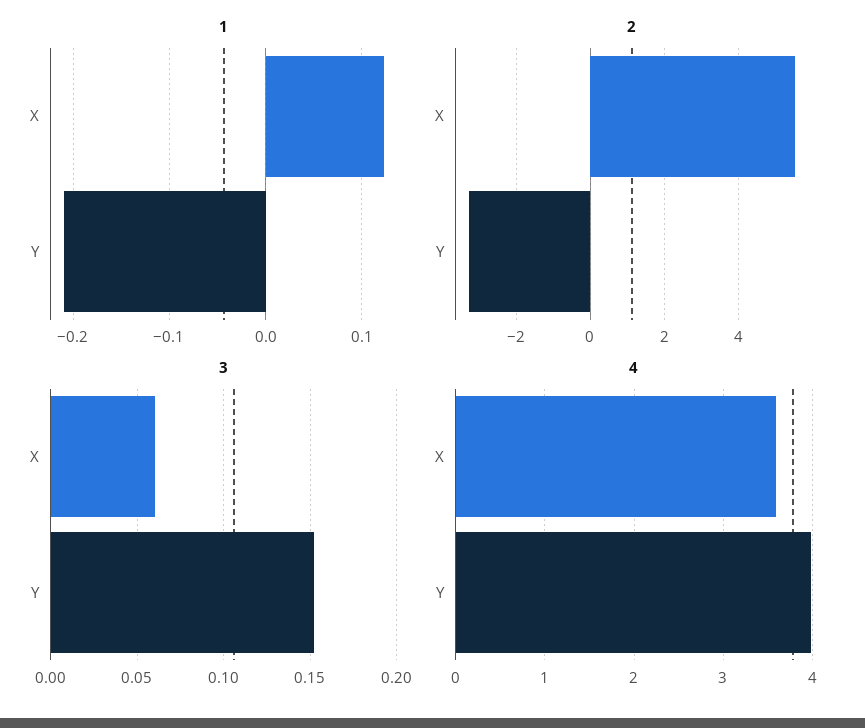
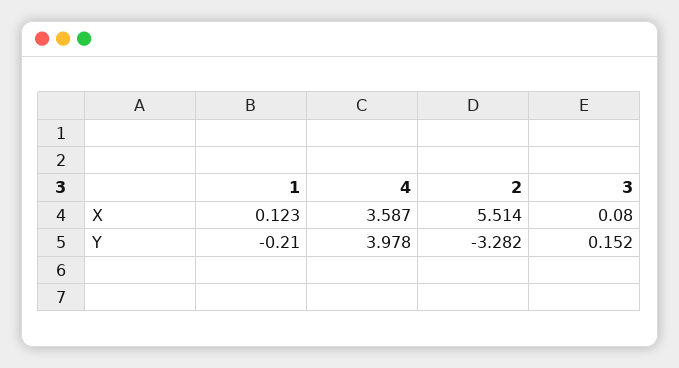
  {
    "1": {
      "X": 0.123,
      "Y": -0.21
    },
    "2": {
      "X": 5.514,
      "Y": -3.282
    },
    "3": {
-     "X": 0.06,
+     "X": 0.08,
      "Y": 0.152
    },
    "4": {
      "X": 3.587,
      "Y": 3.978
    }
  }

